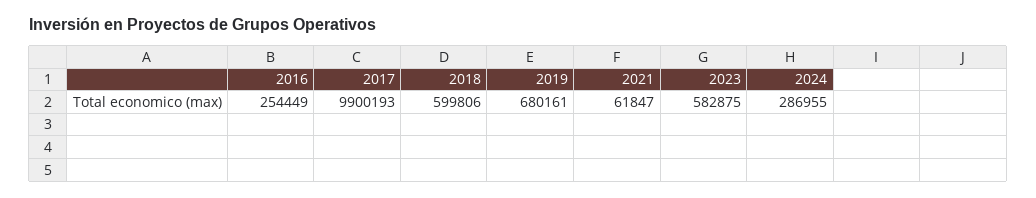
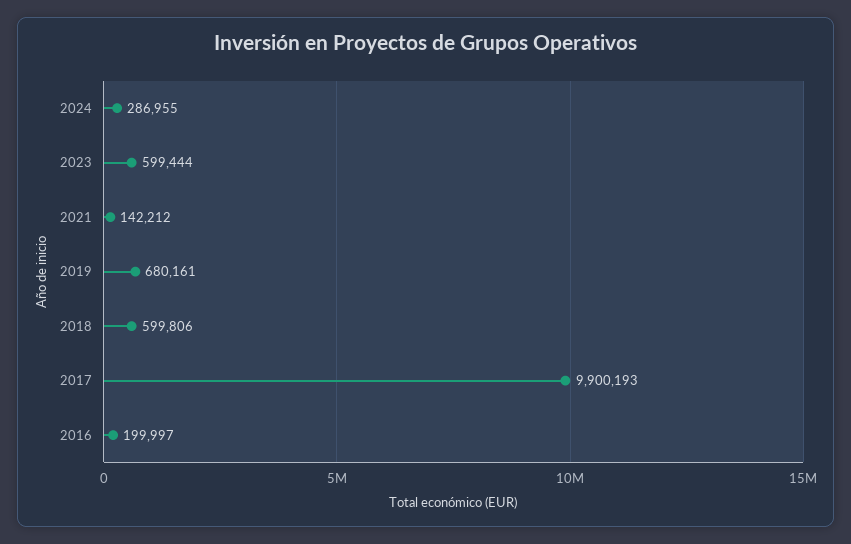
  {
-   "2016": 254449,
+   "2016": 199997,
    "2017": 9900193,
    "2018": 599806,
    "2019": 680161,
-   "2021": 61847,
+   "2021": 142212,
-   "2023": 582875,
+   "2023": 599444,
    "2024": 286955
  }

